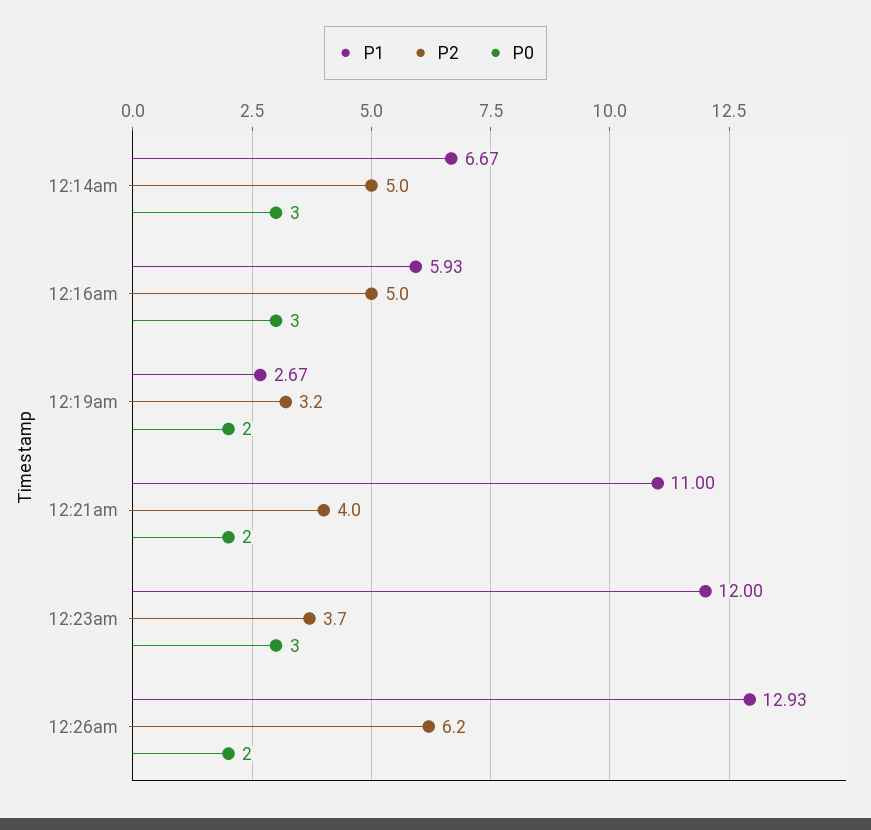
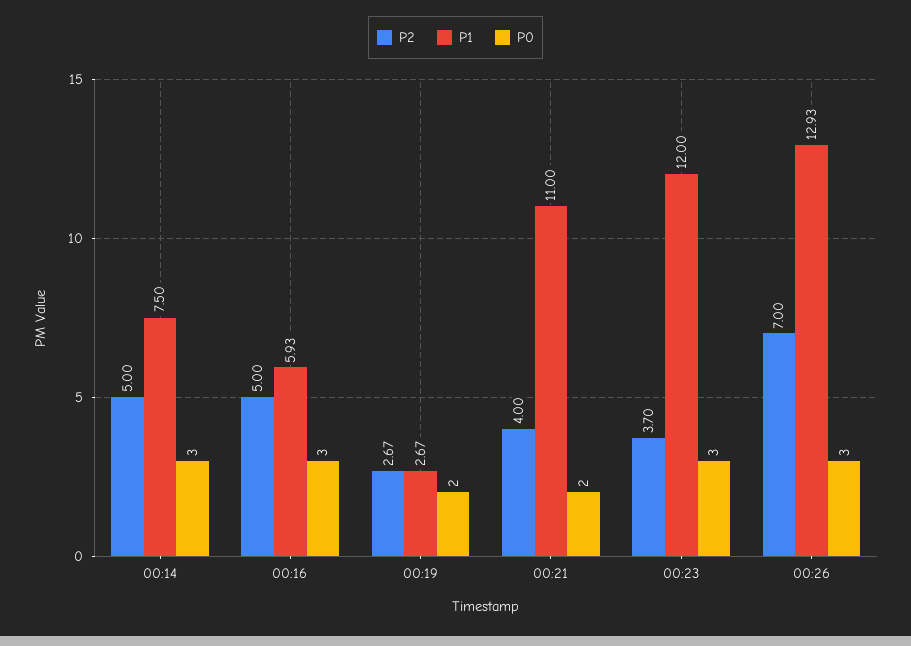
  {
    "P1": {
-     "12:14am": 6.67,
+     "12:14am": 7.5,
      "12:16am": 5.93,
      "12:19am": 2.67,
      "12:21am": 11,
      "12:23am": 12,
      "12:26am": 12.93
    },
    "P2": {
      "12:14am": 5,
      "12:16am": 5,
-     "12:19am": 3.2,
+     "12:19am": 2.67,
      "12:21am": 4,
      "12:23am": 3.7,
-     "12:26am": 6.2
+     "12:26am": 7
    },
    "P0": {
      "12:14am": 3,
      "12:16am": 3,
      "12:19am": 2,
      "12:21am": 2,
      "12:23am": 3,
-     "12:26am": 2
+     "12:26am": 3
    }
  }

